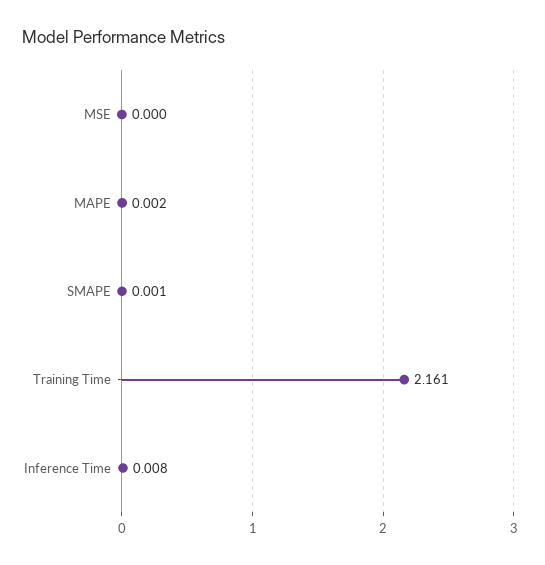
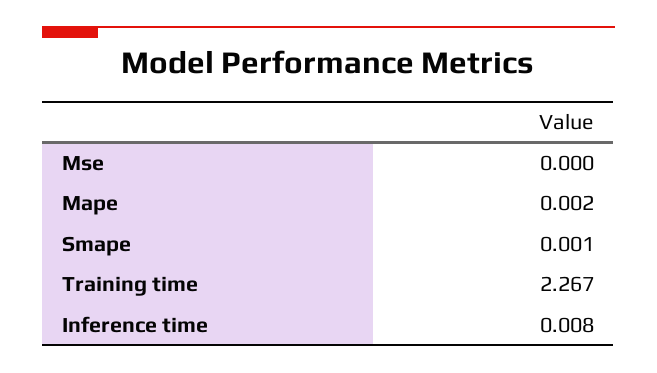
  {
    "MSE": 0,
    "MAPE": 0.002,
    "SMAPE": 0.001,
-   "Training Time": 2.161,
+   "Training Time": 2.267,
    "Inference Time": 0.008
  }

